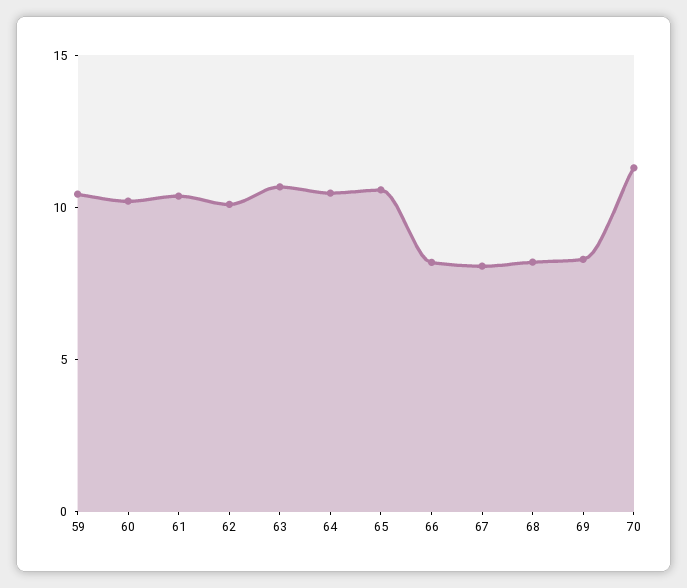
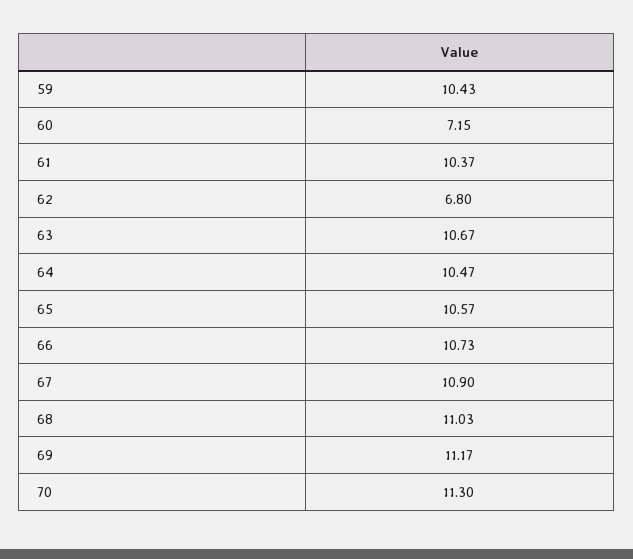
  {
    "59": 10.43,
-   "60": 10,
+   "60": 7.15,
    "61": 10.37,
-   "62": 10,
+   "62": 6.8,
    "63": 10.67,
    "64": 10.47,
    "65": 10.57,
-   "66": 8,
+   "66": 10.73,
-   "67": 8,
+   "67": 10.9,
-   "68": 8,
+   "68": 11.03,
-   "69": 8,
+   "69": 11.17,
    "70": 11.3
  }

